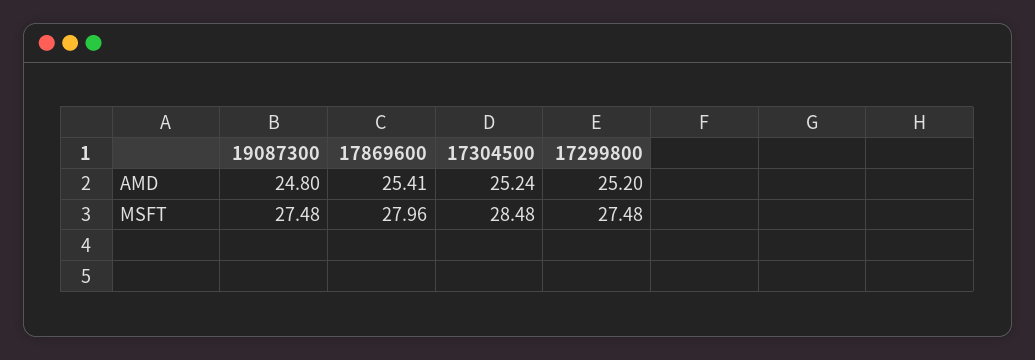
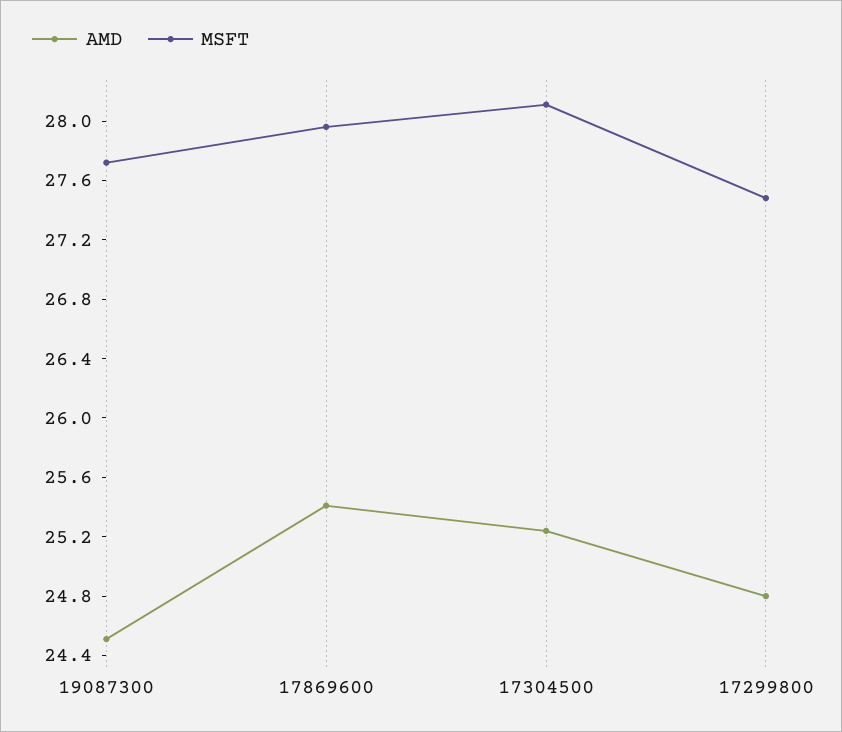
  {
    "AMD": {
-     "19087300": 24.8,
+     "19087300": 24.5,
      "17869600": 25.41,
      "17304500": 25.24,
-     "17299800": 25.2
+     "17299800": 24.8
    },
    "MSFT": {
-     "19087300": 27.48,
+     "19087300": 27.7,
      "17869600": 27.96,
-     "17304500": 28.48,
+     "17304500": 28.1,
      "17299800": 27.48
    }
  }

